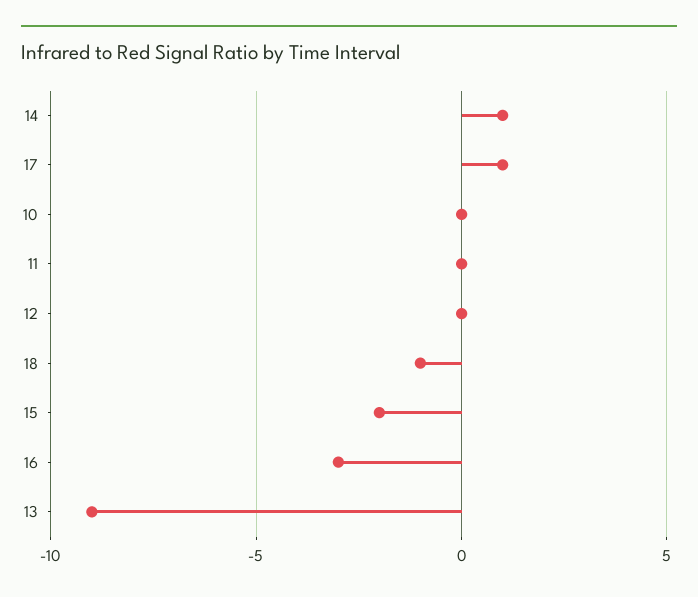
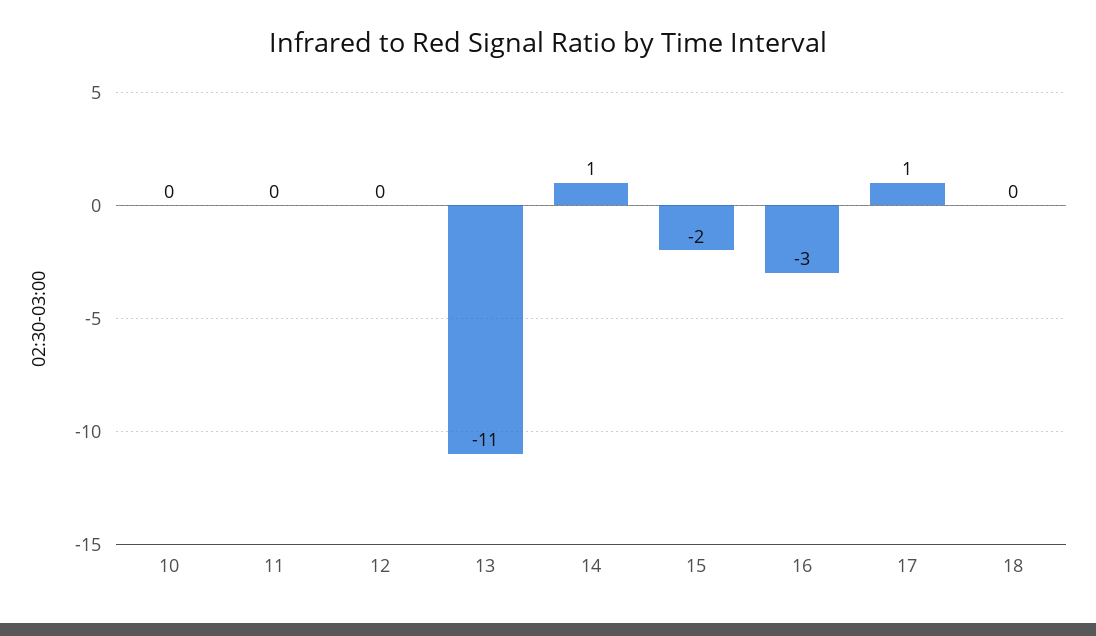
  {
    "14": 1,
    "17": 1,
    "10": 0,
    "11": 0,
    "12": 0,
-   "18": -1,
+   "18": 0,
    "15": -2,
    "16": -3,
-   "13": -9
+   "13": -11
  }

